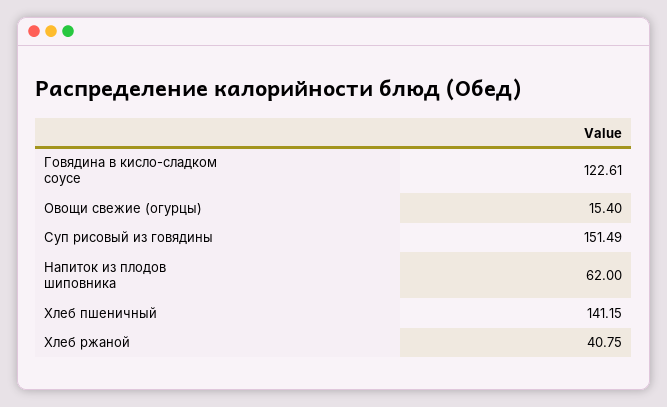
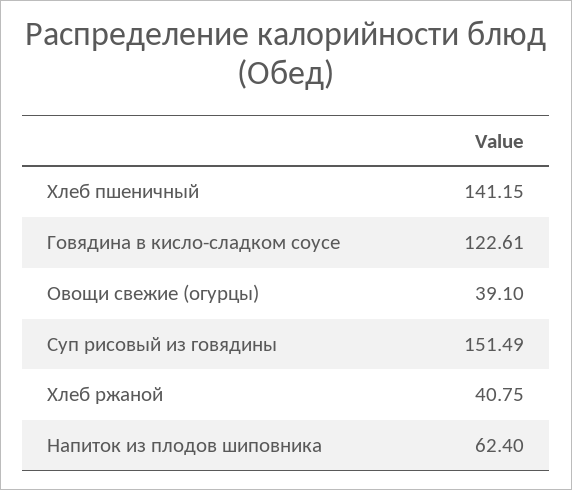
  {
    "Говядина в кисло-сладком соусе": 122.61,
-   "Овощи свежие (огурцы)": 15.4,
+   "Овощи свежие (огурцы)": 39.1,
    "Суп рисовый из говядины": 151.49,
-   "Напиток из плодов шиповника": 62,
+   "Напиток из плодов шиповника": 62.4,
    "Хлеб пшеничный": 141.15,
    "Хлеб ржаной": 40.75
  }

